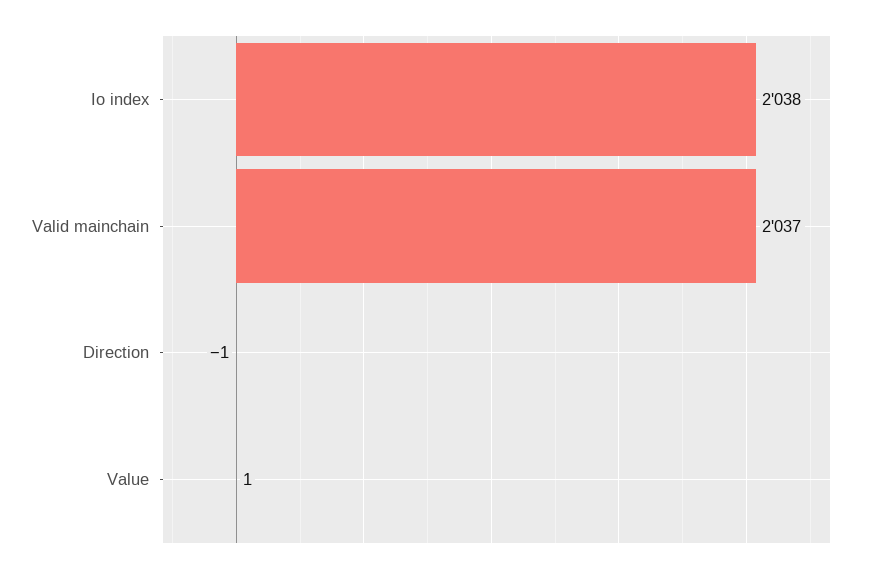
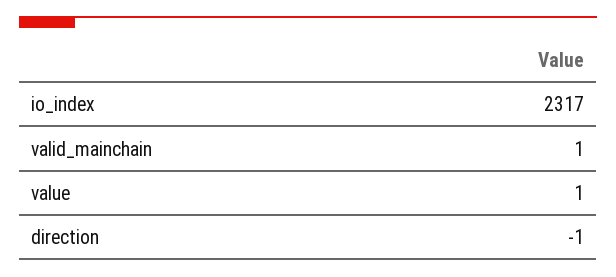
  {
-   "Io index": 2038,
+   "Io index": 2317,
-   "Valid mainchain": 2037,
+   "Valid mainchain": 1,
    "Direction": -1,
    "Value": 1
  }

